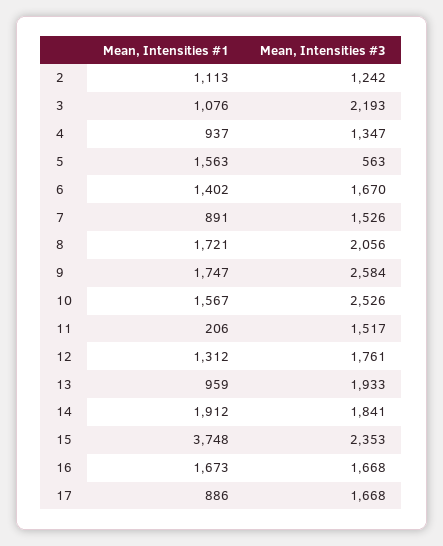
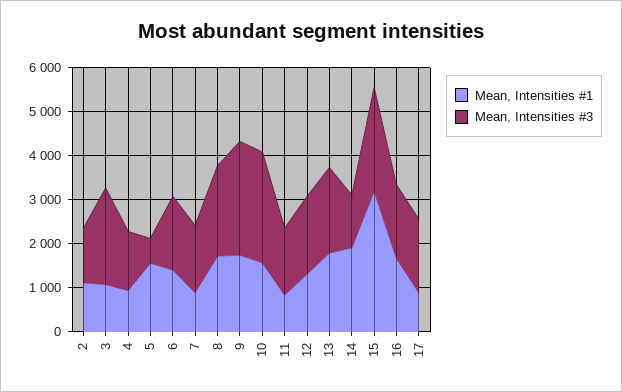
  {
    "Mean, Intensities #1": {
      "2": 1113,
      "3": 1076,
      "4": 937,
      "5": 1563,
      "6": 1402,
      "7": 891,
      "8": 1721,
      "9": 1747,
      "10": 1567,
-     "11": 206,
+     "11": 800,
      "12": 1312,
-     "13": 959,
+     "13": 1800,
      "14": 1912,
-     "15": 3748,
+     "15": 3200,
      "16": 1673,
      "17": 886
    },
    "Mean, Intensities #3": {
      "2": 1242,
      "3": 2193,
      "4": 1347,
      "5": 563,
      "6": 1670,
      "7": 1526,
      "8": 2056,
      "9": 2584,
      "10": 2526,
      "11": 1517,
      "12": 1761,
      "13": 1933,
-     "14": 1841,
+     "14": 1200,
      "15": 2353,
      "16": 1668,
      "17": 1668
    }
  }

